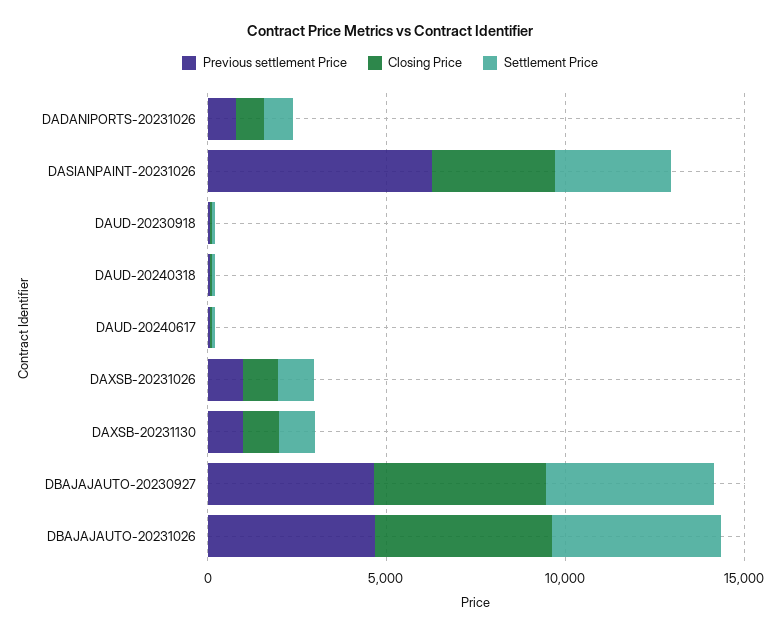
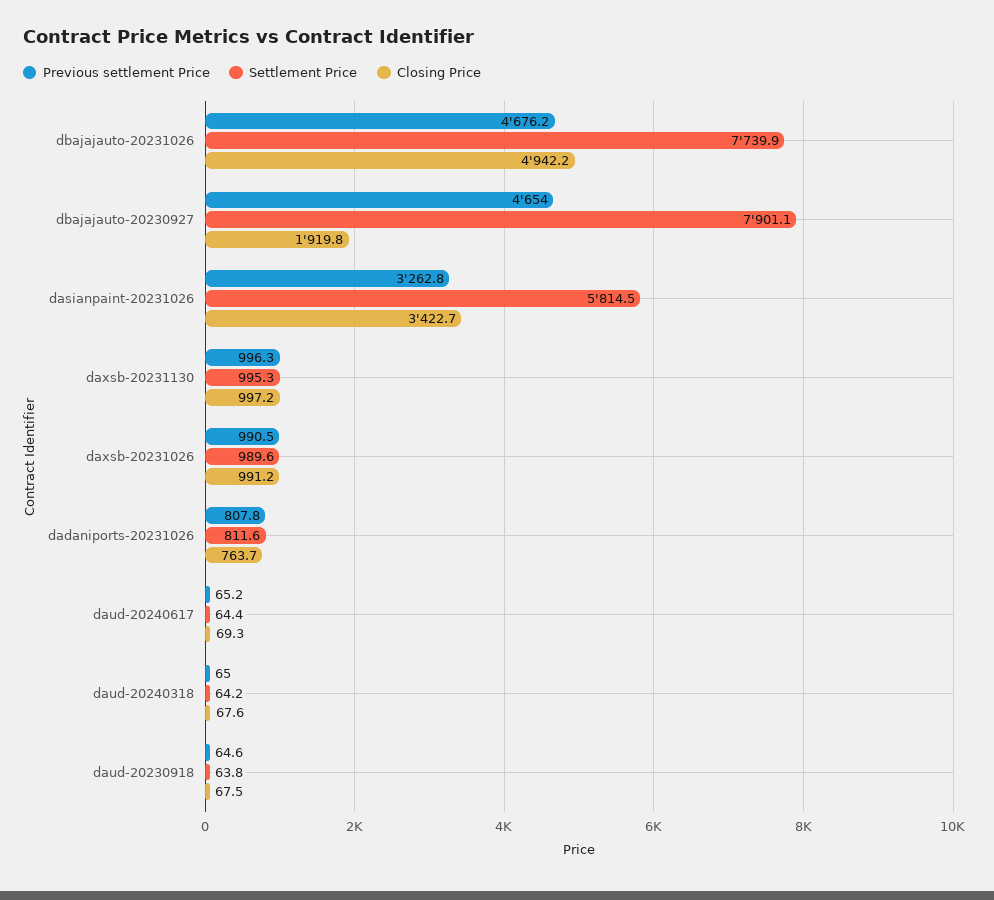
  {
    "Previous settlement Price": {
      "DADANIPORTS-20231026": 807.8,
-     "DASIANPAINT-20231026": 6000,
+     "DASIANPAINT-20231026": 3262.8,
      "DAUD-20230918": 64.6,
      "DAUD-20240318": 65,
      "DAUD-20240617": 65.2,
      "DAXSB-20231026": 990.5,
      "DAXSB-20231130": 996.3,
      "DBAJAJAUTO-20230927": 4654,
      "DBAJAJAUTO-20231026": 4676.2
    },
    "Closing Price": {
      "DADANIPORTS-20231026": 763.7,
      "DASIANPAINT-20231026": 3422.7,
      "DAUD-20230918": 67.5,
      "DAUD-20240318": 67.6,
      "DAUD-20240617": 69.3,
      "DAXSB-20231026": 991.2,
      "DAXSB-20231130": 997.2,
-     "DBAJAJAUTO-20230927": 5000,
+     "DBAJAJAUTO-20230927": 1919.8,
      "DBAJAJAUTO-20231026": 4942.2
    },
    "Settlement Price": {
      "DADANIPORTS-20231026": 811.6,
-     "DASIANPAINT-20231026": 3000,
+     "DASIANPAINT-20231026": 5814.5,
      "DAUD-20230918": 63.8,
      "DAUD-20240318": 64.2,
      "DAUD-20240617": 64.4,
      "DAXSB-20231026": 989.6,
      "DAXSB-20231130": 995.3,
-     "DBAJAJAUTO-20230927": 5000,
+     "DBAJAJAUTO-20230927": 7901.1,
-     "DBAJAJAUTO-20231026": 5000
+     "DBAJAJAUTO-20231026": 7739.9
    }
  }

